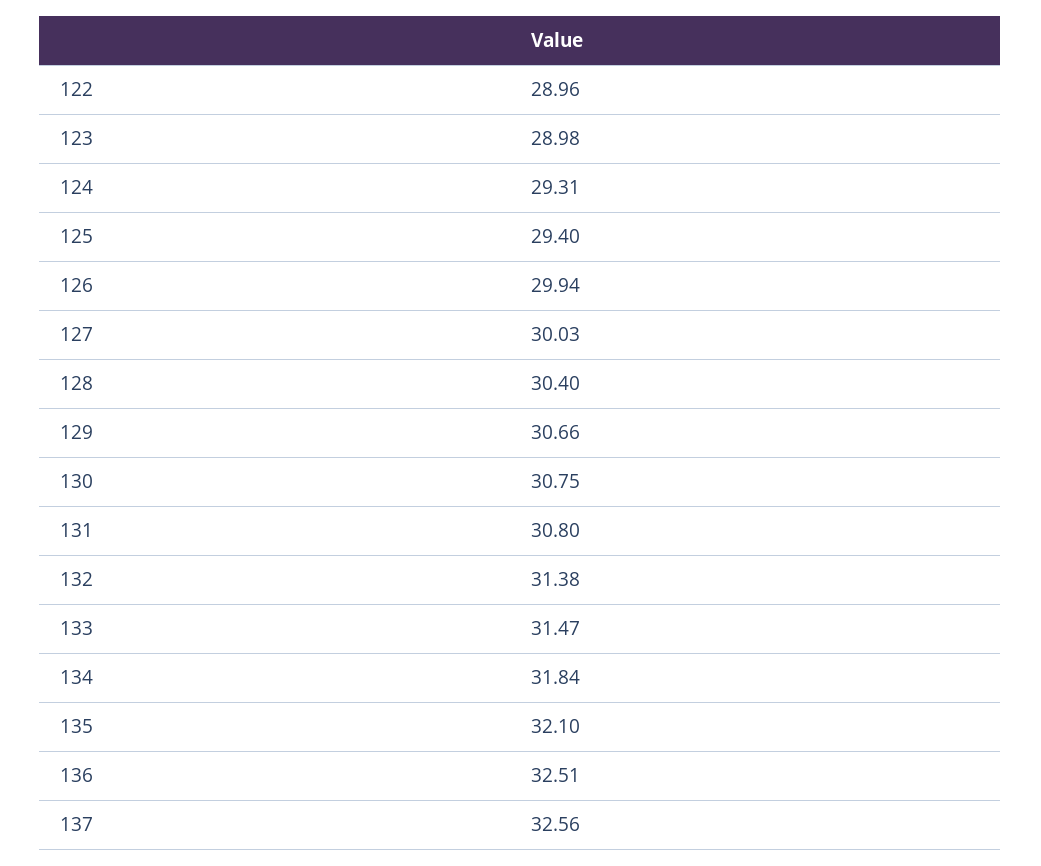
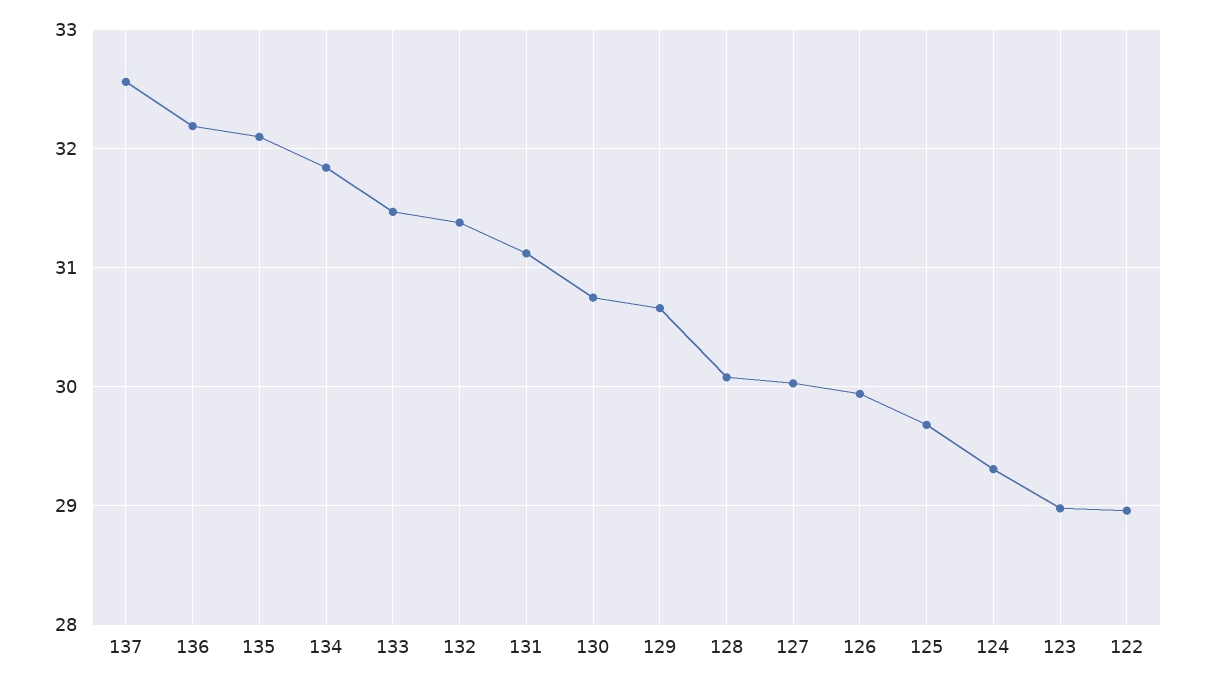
  {
    "122": 28.96,
    "123": 28.98,
    "124": 29.31,
-   "125": 29.4,
+   "125": 29.7,
    "126": 29.94,
    "127": 30.03,
-   "128": 30.4,
+   "128": 30.1,
    "129": 30.66,
    "130": 30.75,
-   "131": 30.8,
+   "131": 31.1,
    "132": 31.38,
    "133": 31.47,
    "134": 31.84,
    "135": 32.1,
-   "136": 32.51,
+   "136": 32.2,
    "137": 32.56
  }

